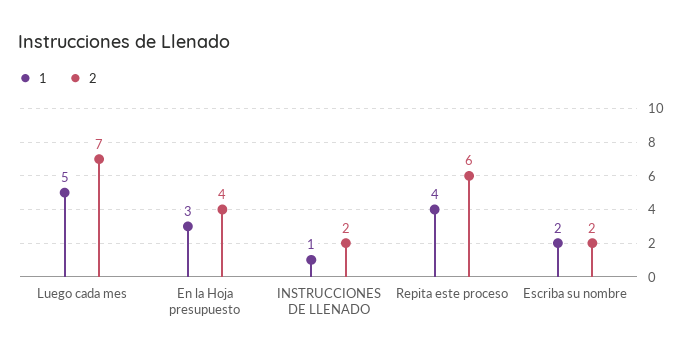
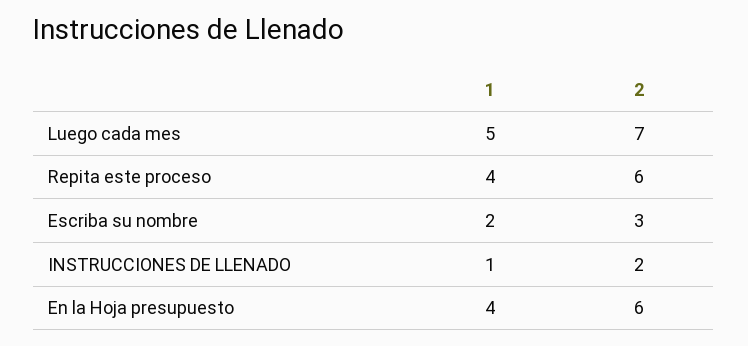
  {
    "1": {
      "Luego cada mes": 5,
-     "En la Hoja presupuesto": 3,
+     "En la Hoja presupuesto": 4,
      "INSTRUCCIONES DE LLENADO": 1,
      "Repita este proceso": 4,
      "Escriba su nombre": 2
    },
    "2": {
      "Luego cada mes": 7,
-     "En la Hoja presupuesto": 4,
+     "En la Hoja presupuesto": 6,
      "INSTRUCCIONES DE LLENADO": 2,
      "Repita este proceso": 6,
-     "Escriba su nombre": 2
+     "Escriba su nombre": 3
    }
  }

